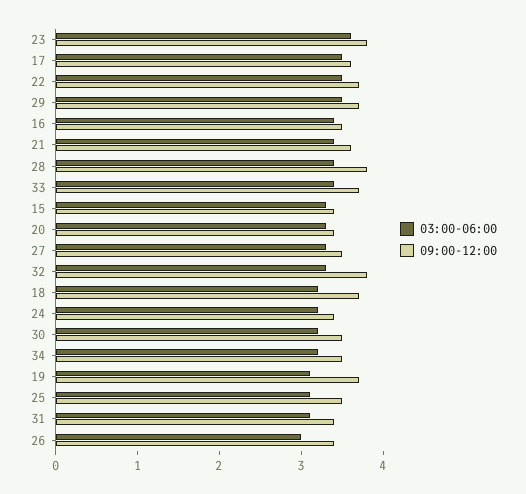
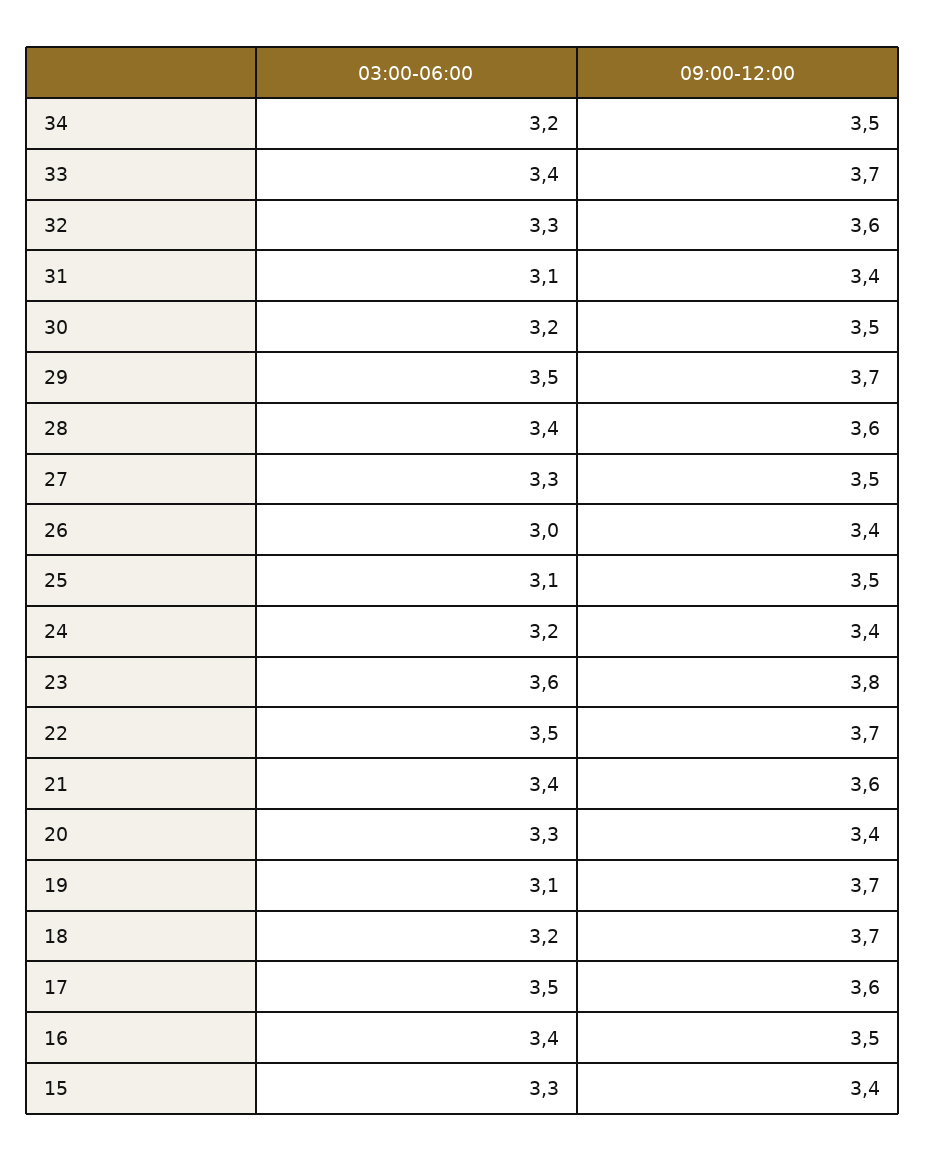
  {
    "03:00-06:00": {
      "23": 3.6,
      "17": 3.5,
      "22": 3.5,
      "29": 3.5,
      "16": 3.4,
      "21": 3.4,
      "28": 3.4,
      "33": 3.4,
      "15": 3.3,
      "20": 3.3,
      "27": 3.3,
      "32": 3.3,
      "18": 3.2,
      "24": 3.2,
      "30": 3.2,
      "34": 3.2,
      "19": 3.1,
      "25": 3.1,
      "31": 3.1,
      "26": 3
    },
    "09:00-12:00": {
      "23": 3.8,
      "17": 3.6,
      "22": 3.7,
      "29": 3.7,
      "16": 3.5,
      "21": 3.6,
-     "28": 3.8,
+     "28": 3.6,
      "33": 3.7,
      "15": 3.4,
      "20": 3.4,
      "27": 3.5,
-     "32": 3.8,
+     "32": 3.6,
      "18": 3.7,
      "24": 3.4,
      "30": 3.5,
      "34": 3.5,
      "19": 3.7,
      "25": 3.5,
      "31": 3.4,
      "26": 3.4
    }
  }

